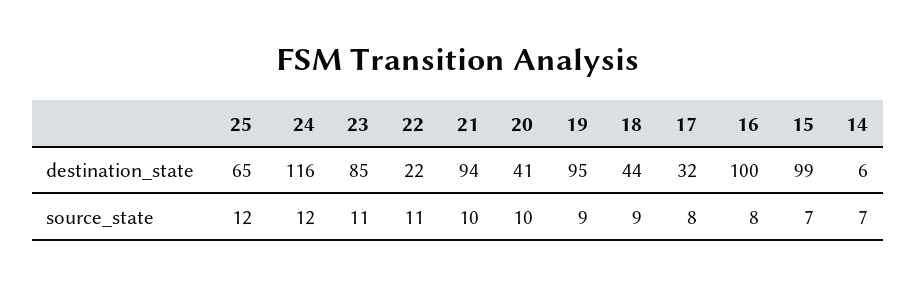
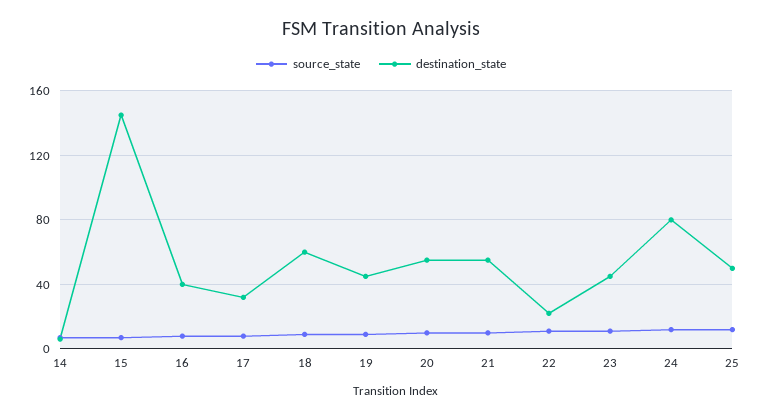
  {
    "destination_state": {
-     "25": 65,
+     "25": 50,
-     "24": 116,
+     "24": 80,
-     "23": 85,
+     "23": 45,
      "22": 22,
-     "21": 94,
+     "21": 55,
-     "20": 41,
+     "20": 55,
-     "19": 95,
+     "19": 45,
-     "18": 44,
+     "18": 60,
      "17": 32,
-     "16": 100,
+     "16": 40,
-     "15": 99,
+     "15": 145,
      "14": 6
    },
    "source_state": {
      "25": 12,
      "24": 12,
      "23": 11,
      "22": 11,
      "21": 10,
      "20": 10,
      "19": 9,
      "18": 9,
      "17": 8,
      "16": 8,
      "15": 7,
      "14": 7
    }
  }

